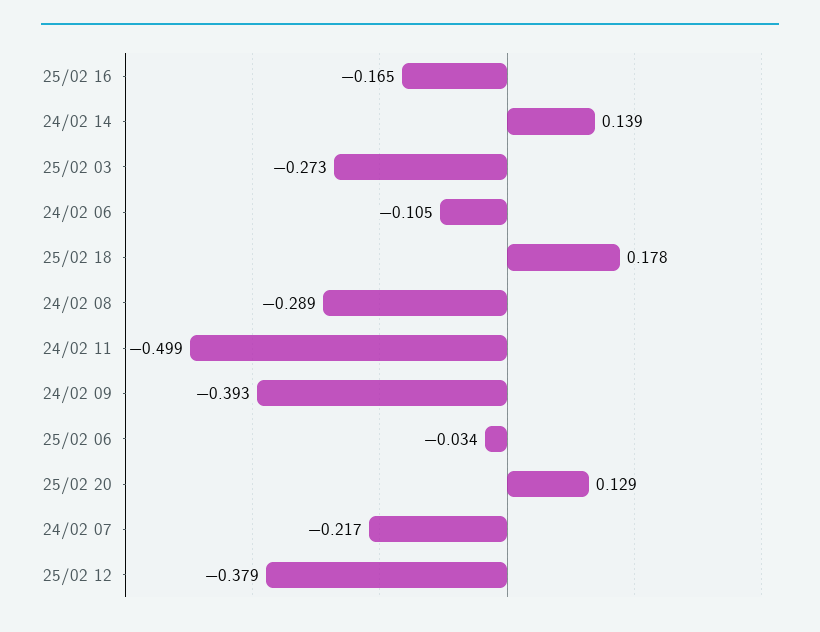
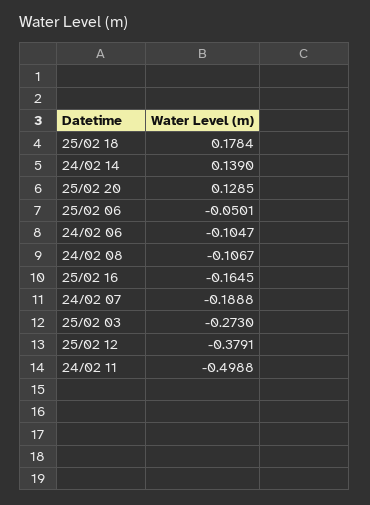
  {
    "25/02 16": -0.1645,
    "24/02 14": 0.139,
    "25/02 03": -0.273,
    "24/02 06": -0.1047,
    "25/02 18": 0.1784,
-   "24/02 08": -0.289,
+   "24/02 08": -0.1067,
    "24/02 11": -0.4988,
-   "24/02 09": -0.393,
-   "25/02 06": -0.034,
+   "25/02 06": -0.0501,
    "25/02 20": 0.1285,
-   "24/02 07": -0.217,
+   "24/02 07": -0.1888,
    "25/02 12": -0.3791
  }

